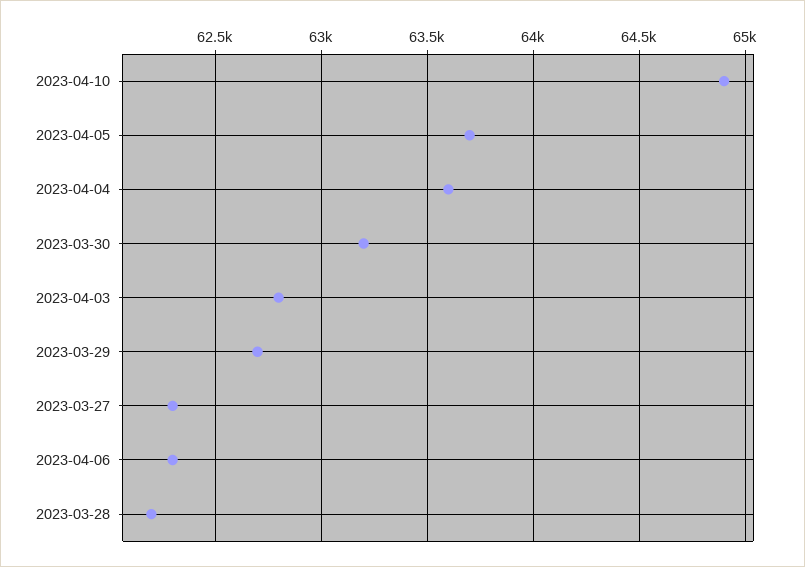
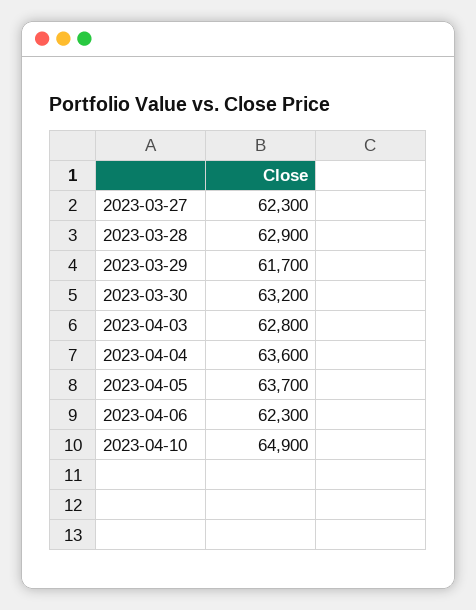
  {
    "2023-04-10": 64900,
    "2023-04-05": 63700,
    "2023-04-04": 63600,
    "2023-03-30": 63200,
    "2023-04-03": 62800,
-   "2023-03-29": 62700,
+   "2023-03-29": 61700,
    "2023-03-27": 62300,
    "2023-04-06": 62300,
-   "2023-03-28": 62200
+   "2023-03-28": 62900
  }

